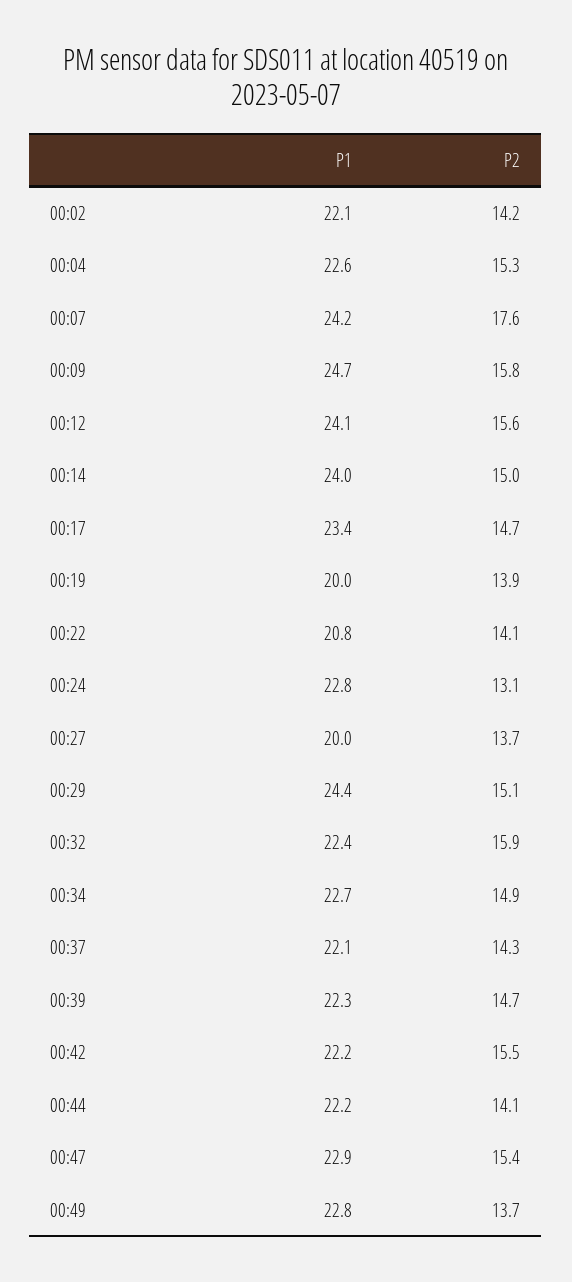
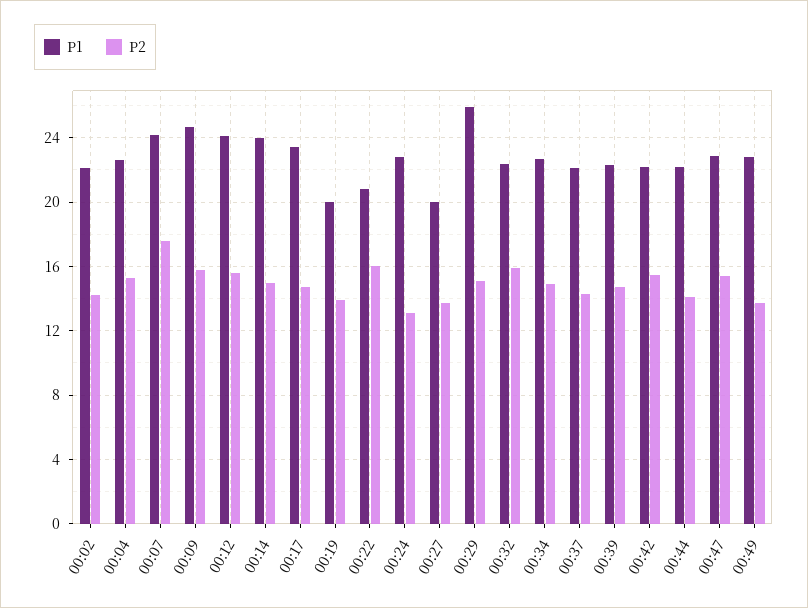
  {
    "P1": {
      "00:02": 22.1,
      "00:04": 22.6,
      "00:07": 24.2,
      "00:09": 24.7,
      "00:12": 24.1,
      "00:14": 24,
      "00:17": 23.4,
      "00:19": 20,
      "00:22": 20.8,
      "00:24": 22.8,
      "00:27": 20,
-     "00:29": 24.4,
+     "00:29": 26,
      "00:32": 22.4,
      "00:34": 22.7,
      "00:37": 22.1,
      "00:39": 22.3,
      "00:42": 22.2,
      "00:44": 22.2,
      "00:47": 22.9,
      "00:49": 22.8
    },
    "P2": {
      "00:02": 14.2,
      "00:04": 15.3,
      "00:07": 17.6,
      "00:09": 15.8,
      "00:12": 15.6,
      "00:14": 15,
      "00:17": 14.7,
      "00:19": 13.9,
-     "00:22": 14.1,
+     "00:22": 16,
      "00:24": 13.1,
      "00:27": 13.7,
      "00:29": 15.1,
      "00:32": 15.9,
      "00:34": 14.9,
      "00:37": 14.3,
      "00:39": 14.7,
      "00:42": 15.5,
      "00:44": 14.1,
      "00:47": 15.4,
      "00:49": 13.7
    }
  }

